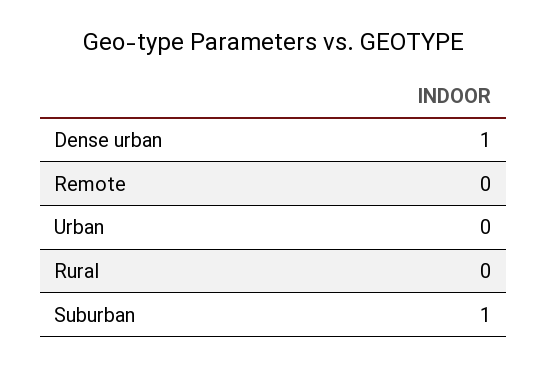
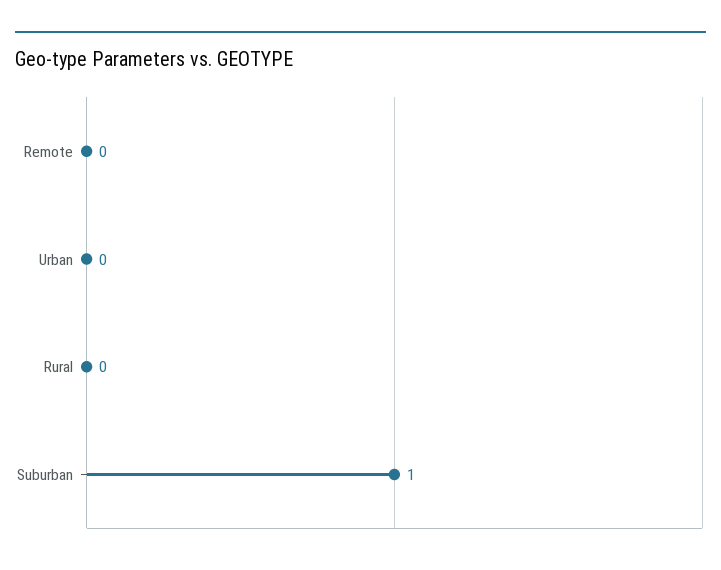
  {
-   "Dense urban": 1,
    "Remote": 0,
    "Urban": 0,
    "Rural": 0,
    "Suburban": 1
  }

